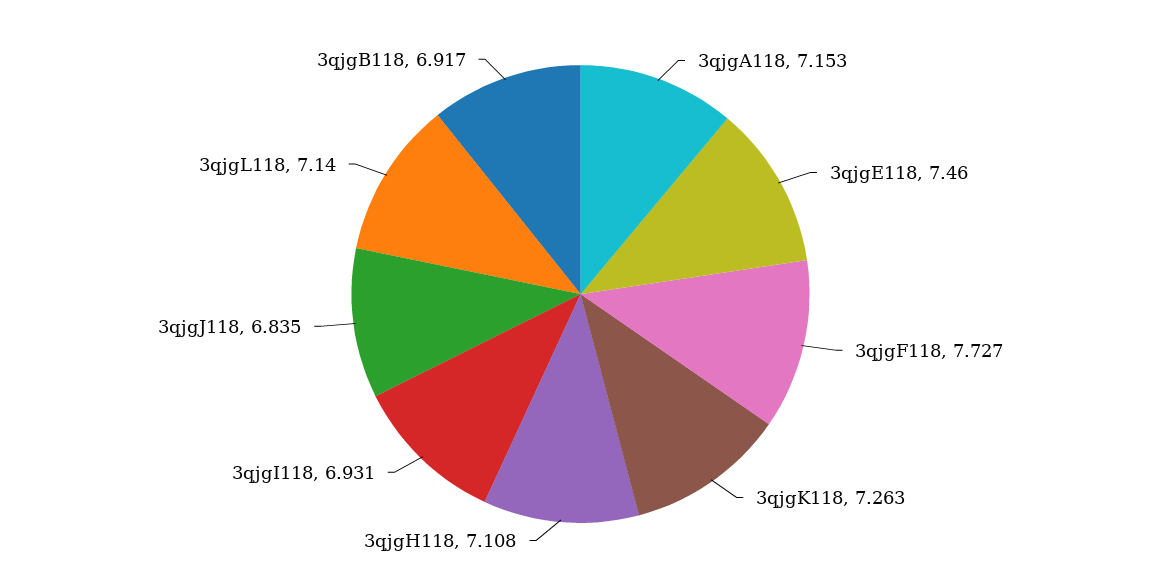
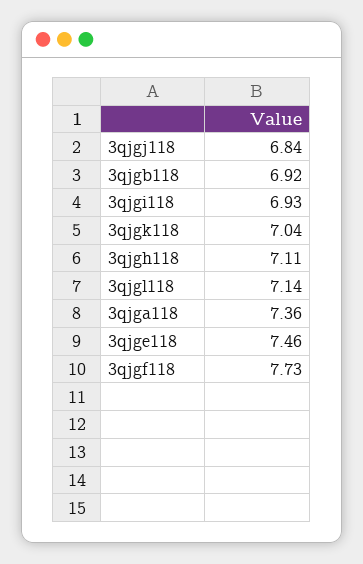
  {
-   "3qjgA118": 7.153,
+   "3qjgA118": 7.36,
    "3qjgE118": 7.46,
    "3qjgF118": 7.727,
-   "3qjgK118": 7.263,
+   "3qjgK118": 7.04,
    "3qjgH118": 7.108,
    "3qjgI118": 6.931,
    "3qjgJ118": 6.835,
    "3qjgL118": 7.14,
    "3qjgB118": 6.917
  }

